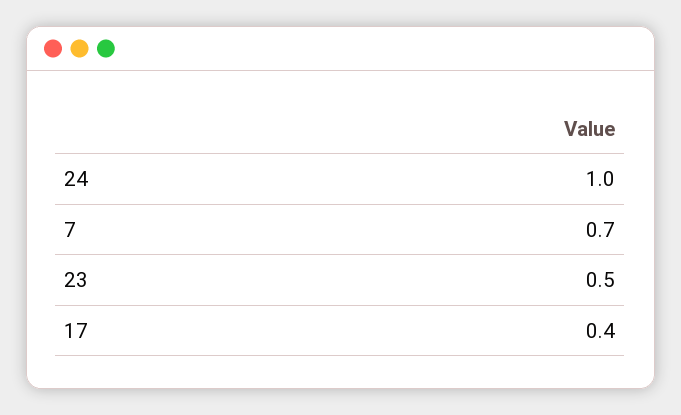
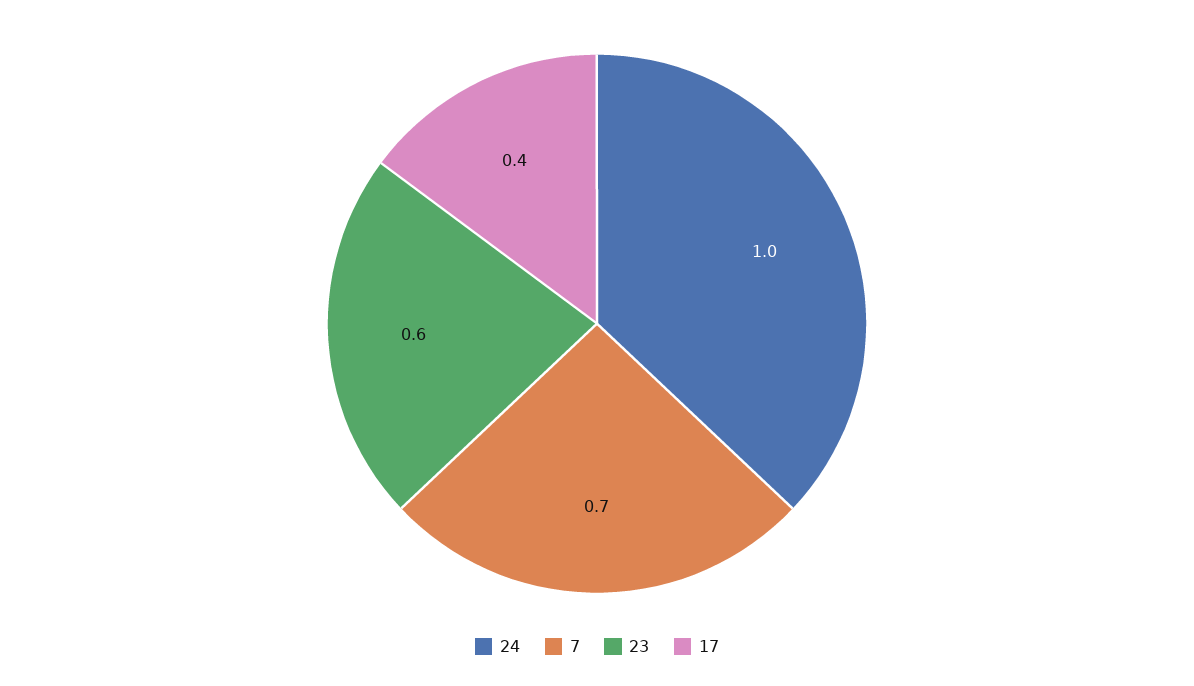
  {
    "24": 1,
    "7": 0.7,
-   "23": 0.5,
+   "23": 0.6,
    "17": 0.4
  }

